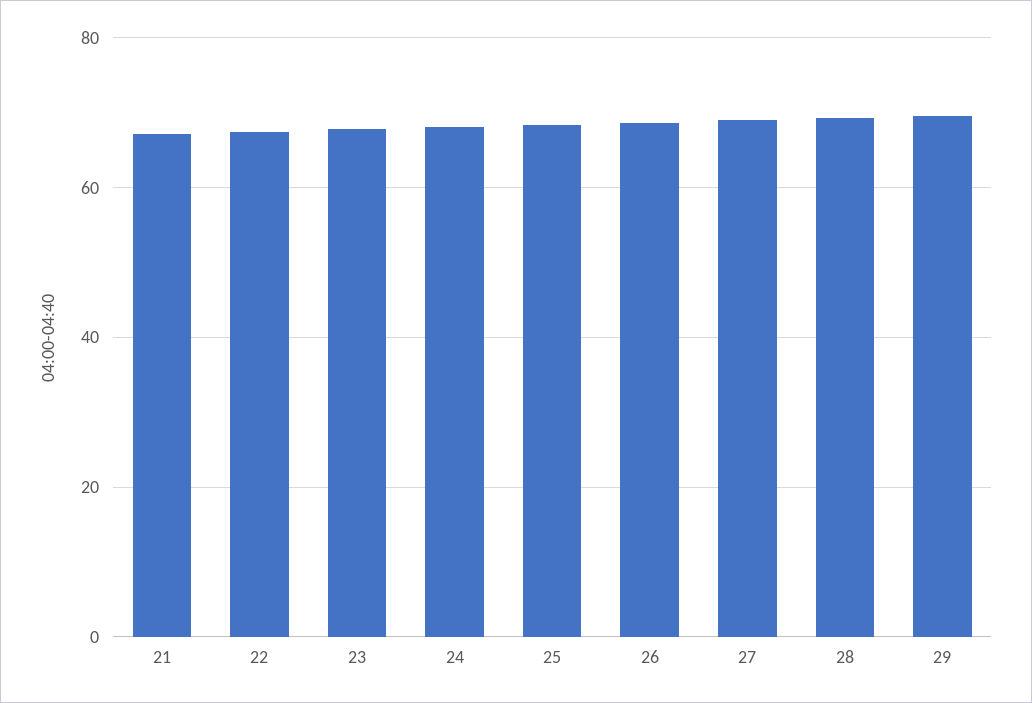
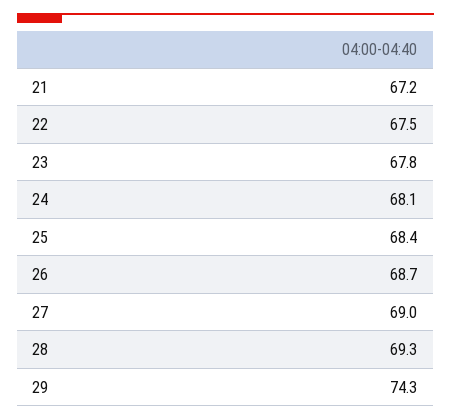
  {
    "21": 67.2,
    "22": 67.5,
    "23": 67.8,
    "24": 68.1,
    "25": 68.4,
    "26": 68.7,
    "27": 69,
    "28": 69.3,
-   "29": 70
+   "29": 74.3
  }

